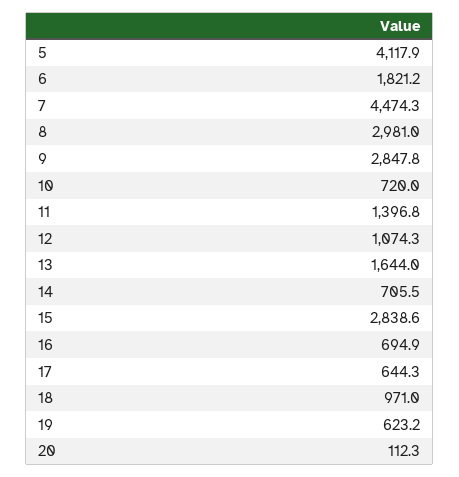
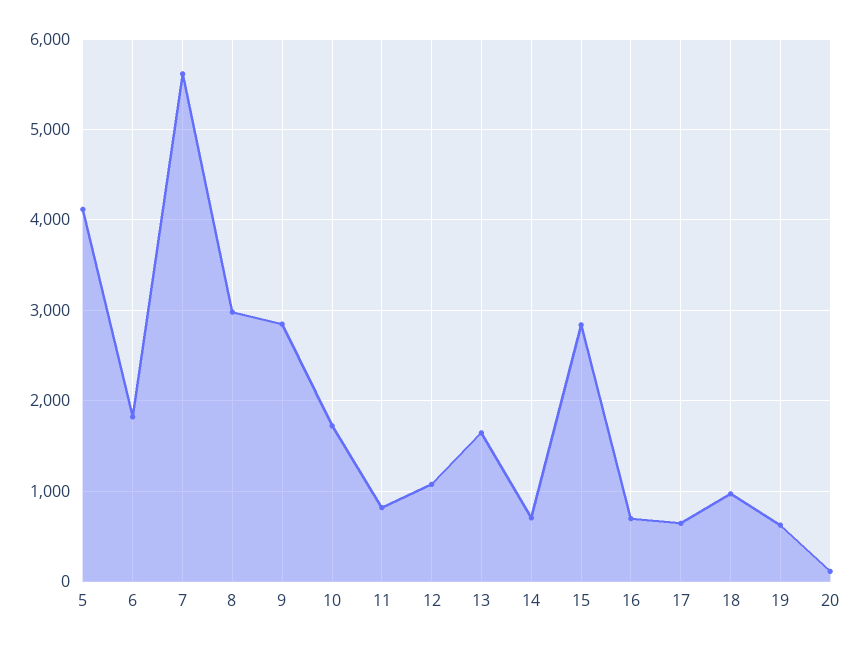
  {
    "5": 4117.9,
    "6": 1821.2,
-   "7": 4474.3,
+   "7": 5600,
    "8": 2981,
    "9": 2847.8,
-   "10": 720,
+   "10": 1700,
-   "11": 1396.8,
+   "11": 800,
    "12": 1074.3,
    "13": 1644,
    "14": 705.5,
    "15": 2838.6,
    "16": 694.9,
    "17": 644.3,
    "18": 971,
    "19": 623.2,
    "20": 112.3
  }

